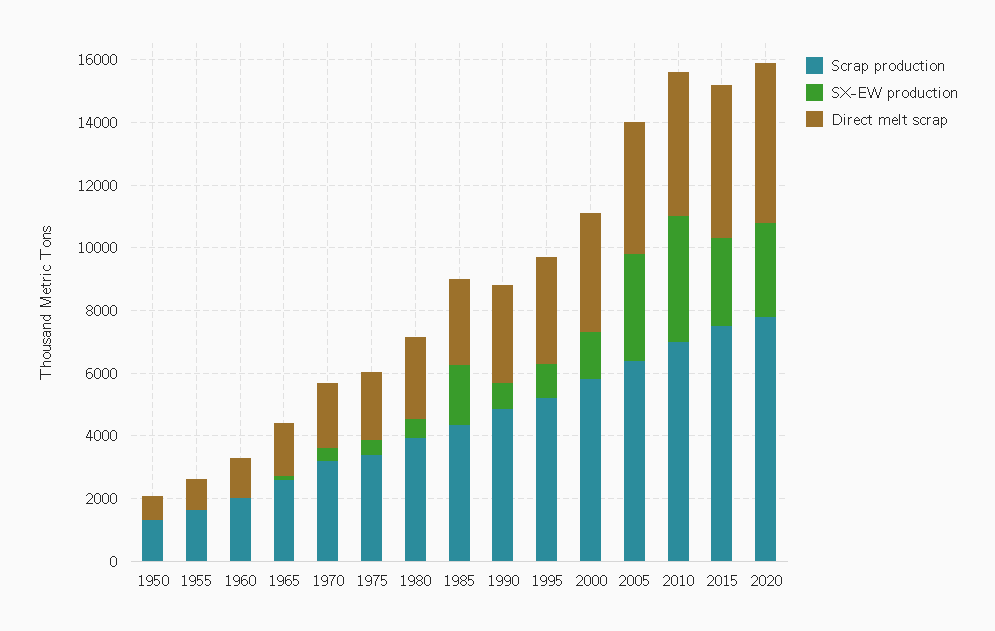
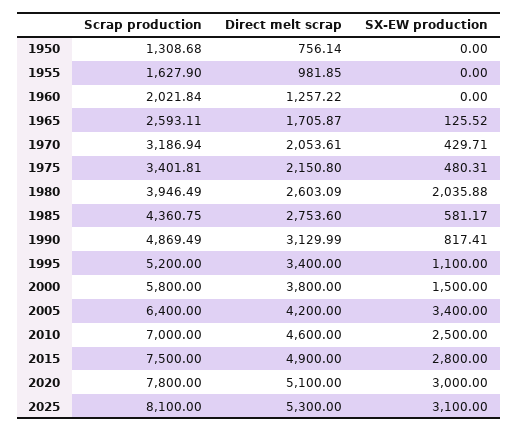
  {
    "Scrap production": {
      "1950": 1308.68,
      "1955": 1627.9,
      "1960": 2021.84,
      "1965": 2593.11,
      "1970": 3186.94,
      "1975": 3401.81,
      "1980": 3946.49,
      "1985": 4360.75,
      "1990": 4869.49,
      "1995": 5200,
      "2000": 5800,
      "2005": 6400,
      "2010": 7000,
      "2015": 7500,
-     "2020": 7800
+     "2020": 7800,
+     "2025": 8100
    },
    "SX-EW production": {
      "1950": 0,
      "1955": 0,
      "1960": 0,
      "1965": 125.52,
      "1970": 429.71,
      "1975": 480.31,
-     "1980": 500,
+     "1980": 2035.88,
-     "1985": 2000,
+     "1985": 581.17,
      "1990": 817.41,
      "1995": 1100,
      "2000": 1500,
      "2005": 3400,
-     "2010": 4000,
+     "2010": 2500,
      "2015": 2800,
-     "2020": 3000
+     "2020": 3000,
+     "2025": 3100
    },
    "Direct melt scrap": {
      "1950": 756.14,
      "1955": 981.85,
      "1960": 1257.22,
      "1965": 1705.87,
      "1970": 2053.61,
      "1975": 2150.8,
      "1980": 2603.09,
      "1985": 2753.6,
      "1990": 3129.99,
      "1995": 3400,
      "2000": 3800,
      "2005": 4200,
      "2010": 4600,
      "2015": 4900,
-     "2020": 5100
+     "2020": 5100,
+     "2025": 5300
    }
  }

